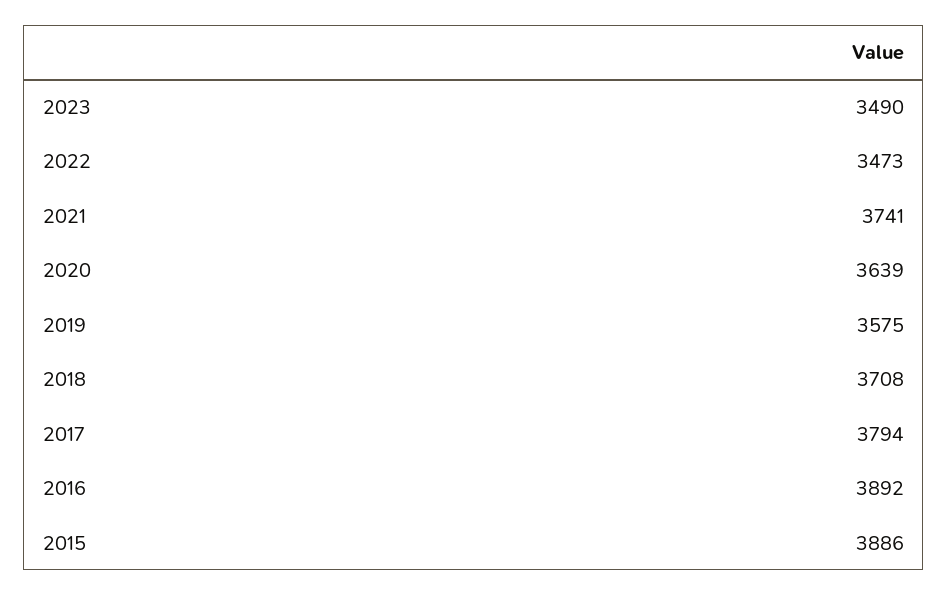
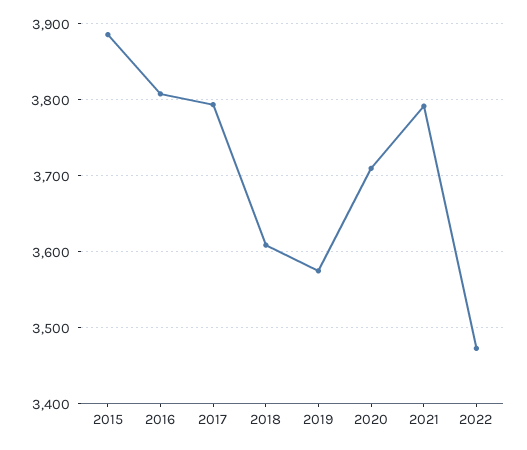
  {
-   "2023": 3490,
    "2022": 3473,
-   "2021": 3741,
+   "2021": 3790,
-   "2020": 3639,
+   "2020": 3710,
    "2019": 3575,
-   "2018": 3708,
+   "2018": 3610,
    "2017": 3794,
-   "2016": 3892,
+   "2016": 3810,
    "2015": 3886
  }

